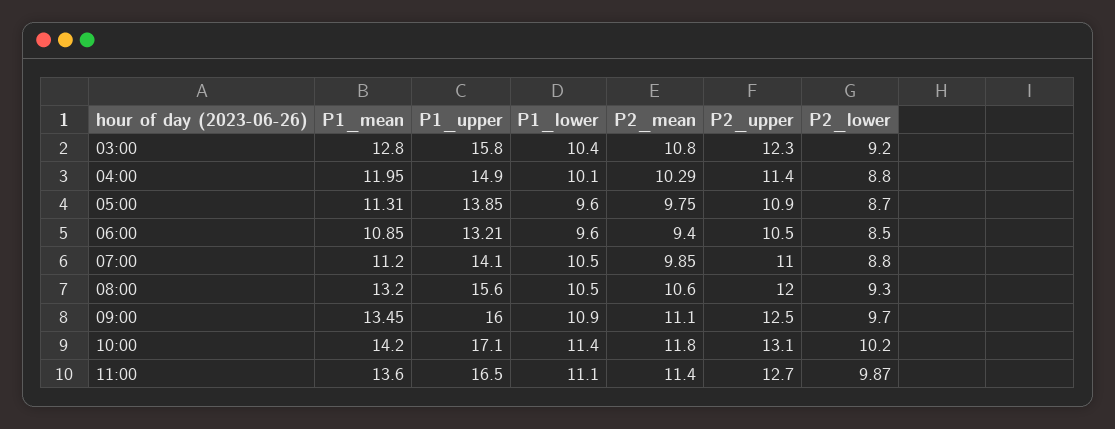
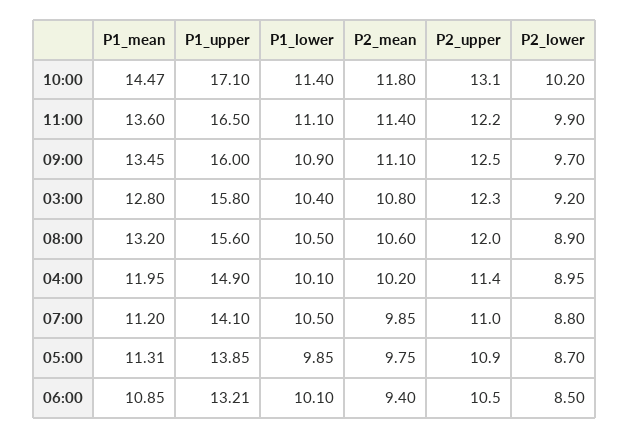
  {
    "P1_mean": {
      "03:00": 12.8,
      "04:00": 11.95,
      "05:00": 11.31,
      "06:00": 10.85,
      "07:00": 11.2,
      "08:00": 13.2,
      "09:00": 13.45,
-     "10:00": 14.2,
+     "10:00": 14.47,
      "11:00": 13.6
    },
    "P1_upper": {
      "03:00": 15.8,
      "04:00": 14.9,
      "05:00": 13.85,
      "06:00": 13.21,
      "07:00": 14.1,
      "08:00": 15.6,
      "09:00": 16,
      "10:00": 17.1,
      "11:00": 16.5
    },
    "P1_lower": {
      "03:00": 10.4,
      "04:00": 10.1,
-     "05:00": 9.6,
+     "05:00": 9.85,
-     "06:00": 9.6,
+     "06:00": 10.1,
      "07:00": 10.5,
      "08:00": 10.5,
      "09:00": 10.9,
      "10:00": 11.4,
      "11:00": 11.1
    },
    "P2_mean": {
      "03:00": 10.8,
-     "04:00": 10.29,
+     "04:00": 10.2,
      "05:00": 9.75,
      "06:00": 9.4,
      "07:00": 9.85,
      "08:00": 10.6,
      "09:00": 11.1,
      "10:00": 11.8,
      "11:00": 11.4
    },
    "P2_upper": {
      "03:00": 12.3,
      "04:00": 11.4,
      "05:00": 10.9,
      "06:00": 10.5,
      "07:00": 11,
      "08:00": 12,
      "09:00": 12.5,
      "10:00": 13.1,
-     "11:00": 12.7
+     "11:00": 12.2
    },
    "P2_lower": {
      "03:00": 9.2,
-     "04:00": 8.8,
+     "04:00": 8.95,
      "05:00": 8.7,
      "06:00": 8.5,
      "07:00": 8.8,
-     "08:00": 9.3,
+     "08:00": 8.9,
      "09:00": 9.7,
      "10:00": 10.2,
-     "11:00": 9.87
+     "11:00": 9.9
    }
  }

